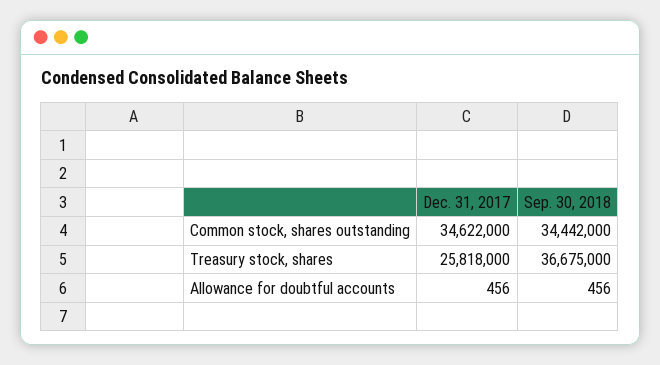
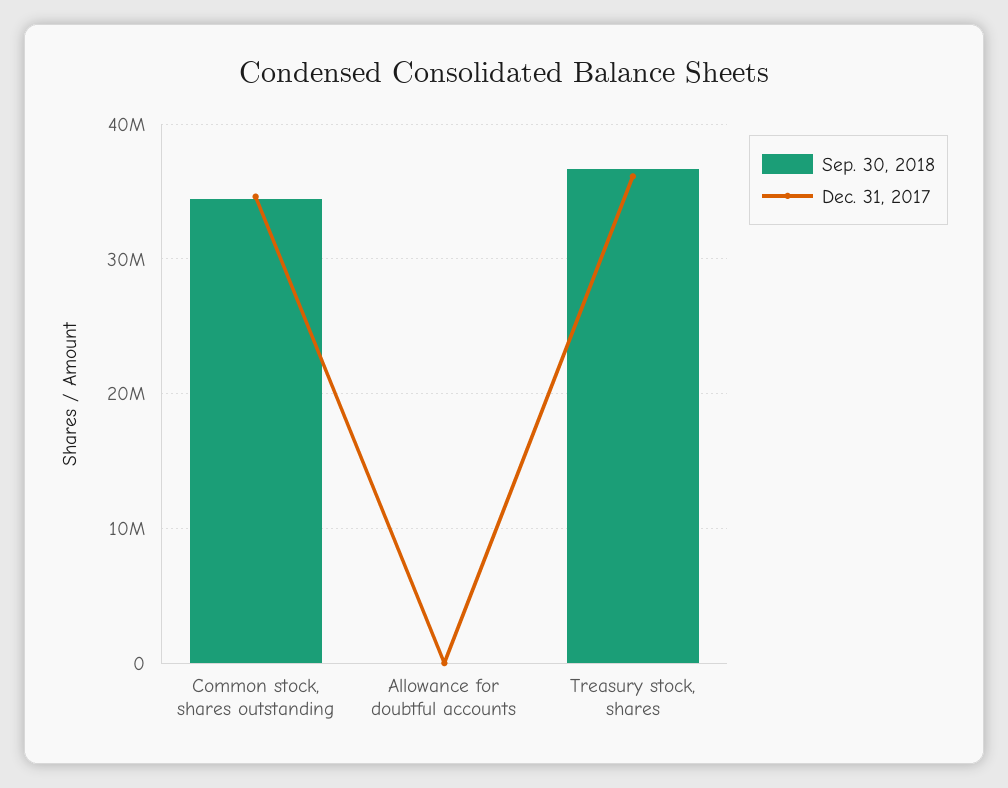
  {
    "Dec. 31, 2017": {
      "Common stock, shares outstanding": 34622000,
-     "Treasury stock, shares": 25818000,
+     "Treasury stock, shares": 36000000,
      "Allowance for doubtful accounts": 456
    },
    "Sep. 30, 2018": {
      "Common stock, shares outstanding": 34442000,
      "Treasury stock, shares": 36675000,
      "Allowance for doubtful accounts": 456
    }
  }

